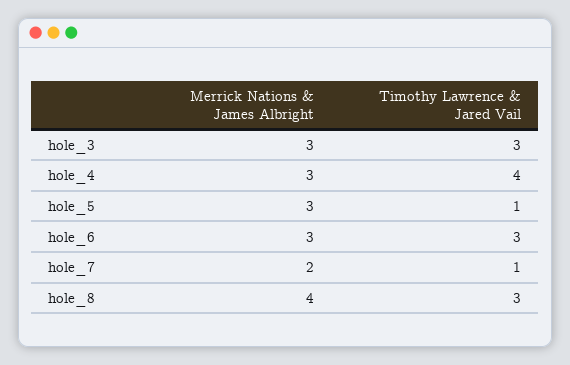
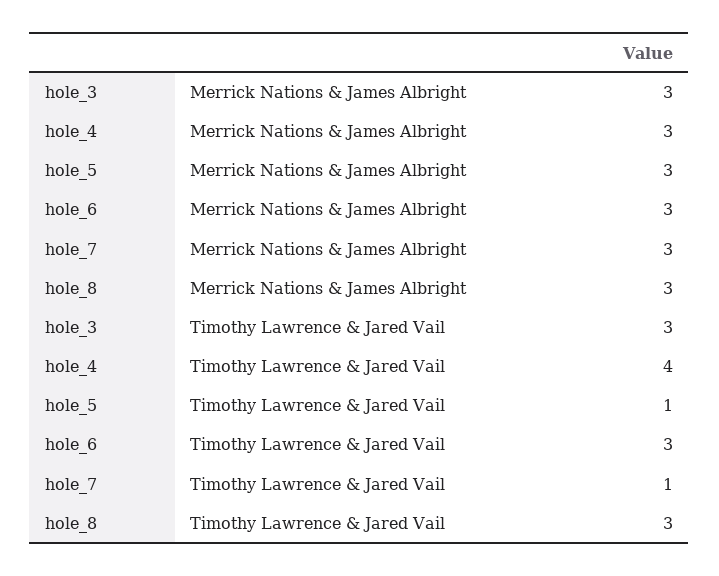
  {
    "Merrick Nations & James Albright": {
      "hole_3": 3,
      "hole_4": 3,
      "hole_5": 3,
      "hole_6": 3,
-     "hole_7": 2,
+     "hole_7": 3,
-     "hole_8": 4
+     "hole_8": 3
    },
    "Timothy Lawrence & Jared Vail": {
      "hole_3": 3,
      "hole_4": 4,
      "hole_5": 1,
      "hole_6": 3,
      "hole_7": 1,
      "hole_8": 3
    }
  }

